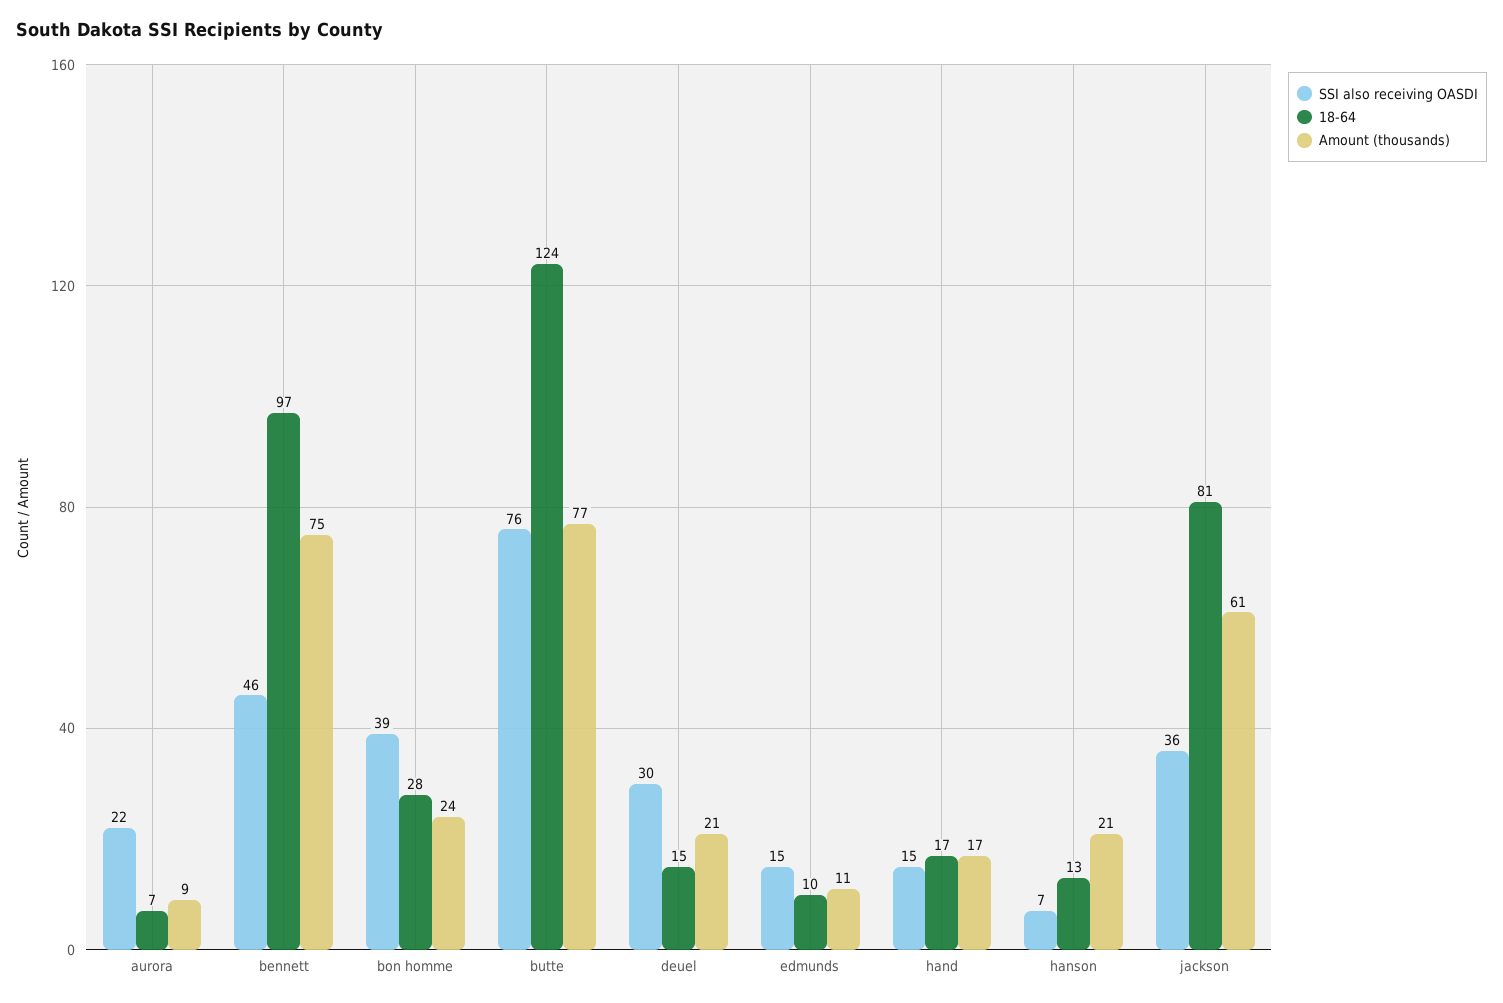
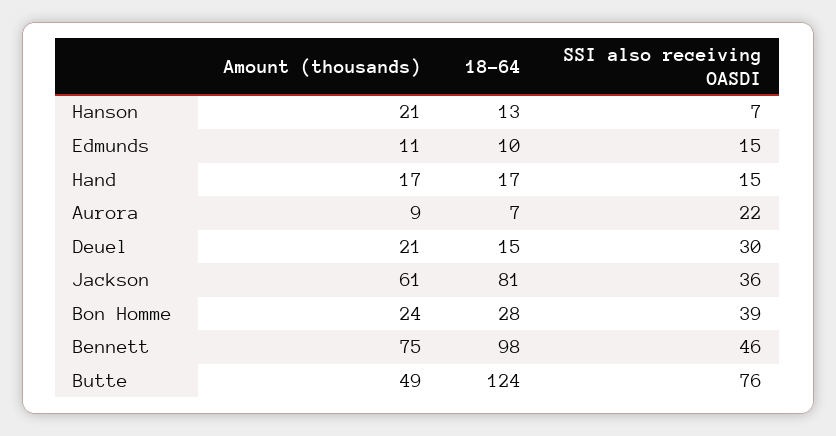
  {
    "SSI also receiving OASDI": {
      "aurora": 22,
      "bennett": 46,
      "bon homme": 39,
      "butte": 76,
      "deuel": 30,
      "edmunds": 15,
      "hand": 15,
      "hanson": 7,
      "jackson": 36
    },
    "18-64": {
      "aurora": 7,
-     "bennett": 97,
+     "bennett": 98,
      "bon homme": 28,
      "butte": 124,
      "deuel": 15,
      "edmunds": 10,
      "hand": 17,
      "hanson": 13,
      "jackson": 81
    },
    "Amount (thousands)": {
      "aurora": 9,
      "bennett": 75,
      "bon homme": 24,
-     "butte": 77,
+     "butte": 49,
      "deuel": 21,
      "edmunds": 11,
      "hand": 17,
      "hanson": 21,
      "jackson": 61
    }
  }

